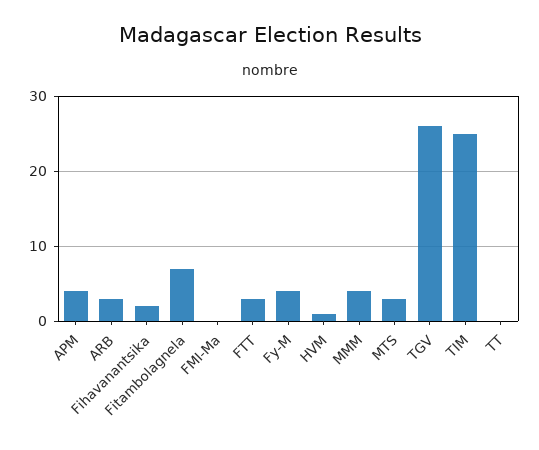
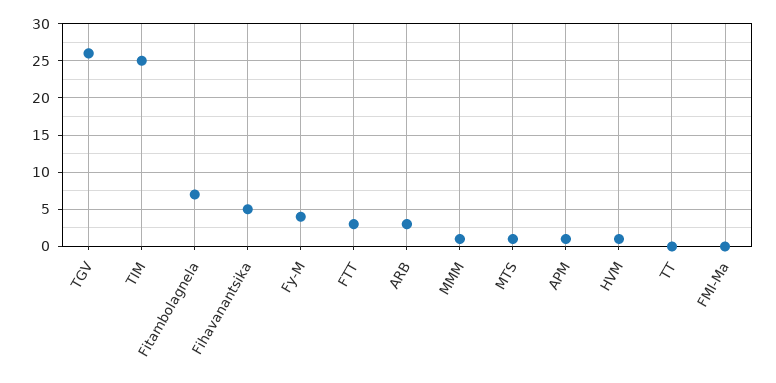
  {
-   "APM": 4,
+   "APM": 1,
    "ARB": 3,
-   "Fihavanantsika": 2,
+   "Fihavanantsika": 5,
    "Fitambolagnela": 7,
    "FMI-Ma": 0,
    "FTT": 3,
    "Fy-M": 4,
    "HVM": 1,
-   "MMM": 4,
+   "MMM": 1,
-   "MTS": 3,
+   "MTS": 1,
    "TGV": 26,
    "TIM": 25,
    "TT": 0
  }

